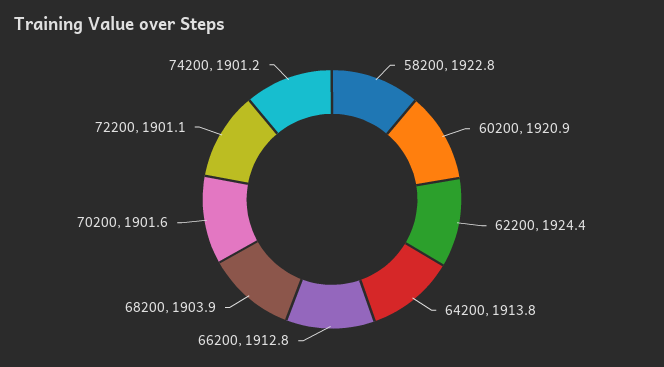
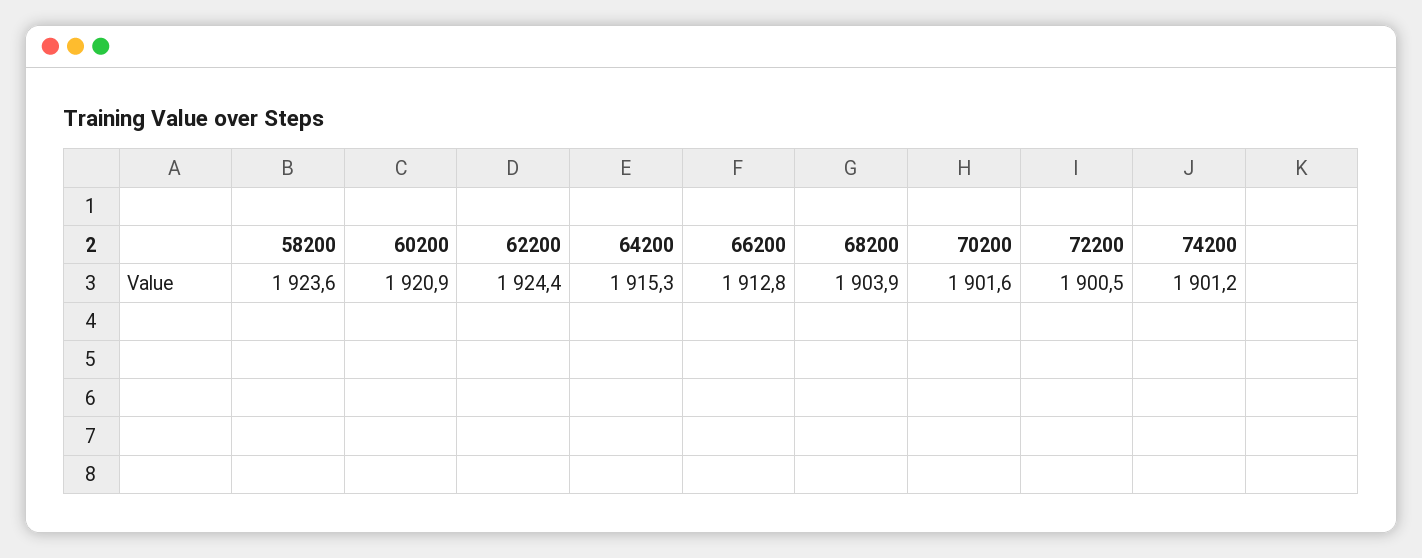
  {
-   "58200": 1922.8,
+   "58200": 1923.6,
    "60200": 1920.9,
    "62200": 1924.4,
-   "64200": 1913.8,
+   "64200": 1915.3,
    "66200": 1912.8,
    "68200": 1903.9,
    "70200": 1901.6,
-   "72200": 1901.1,
+   "72200": 1900.5,
    "74200": 1901.2
  }

